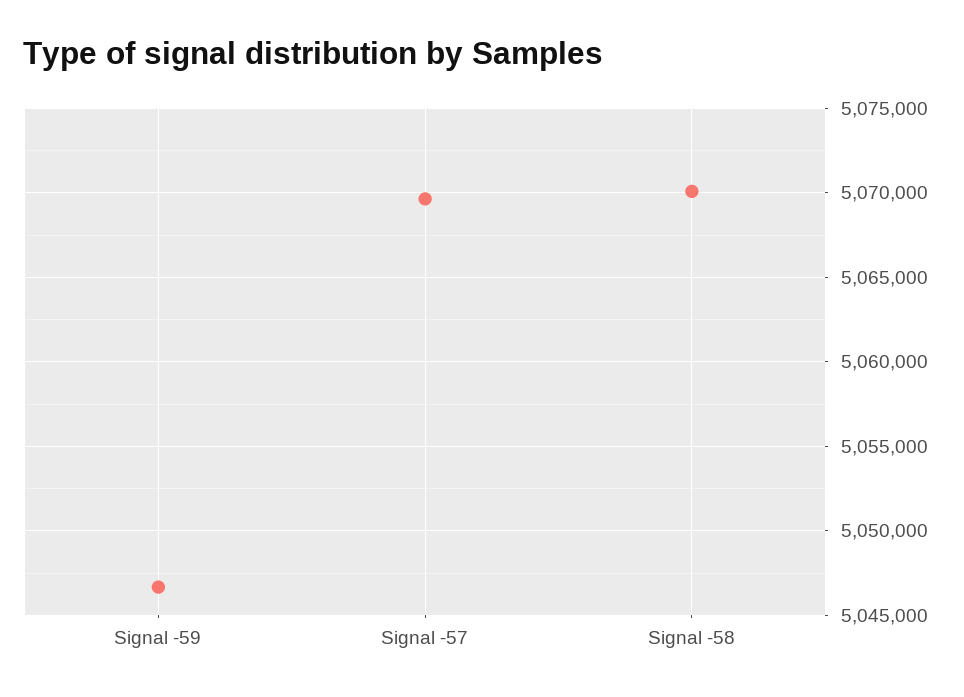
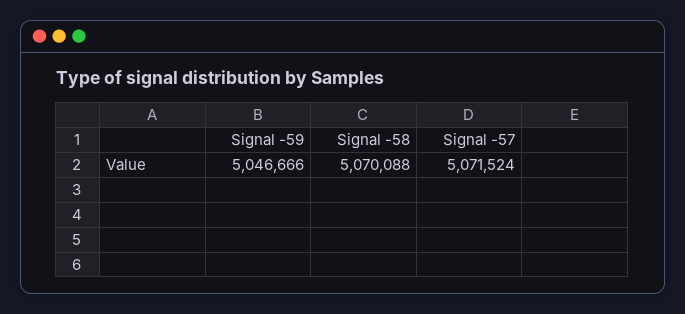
  {
    "Signal -59": 5046666,
-   "Signal -57": 5069500,
+   "Signal -57": 5071524,
    "Signal -58": 5070088
  }

